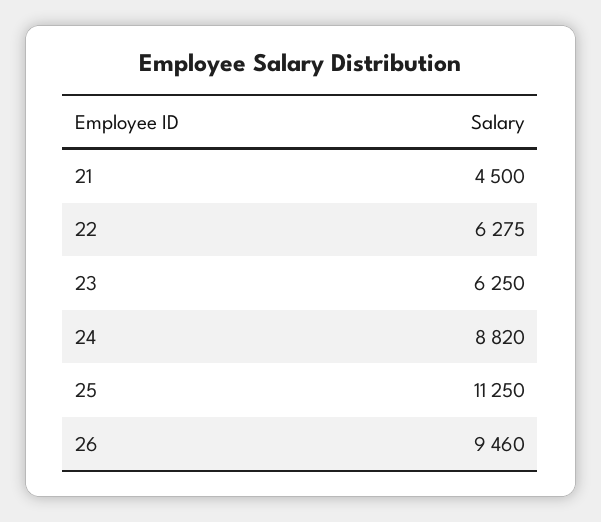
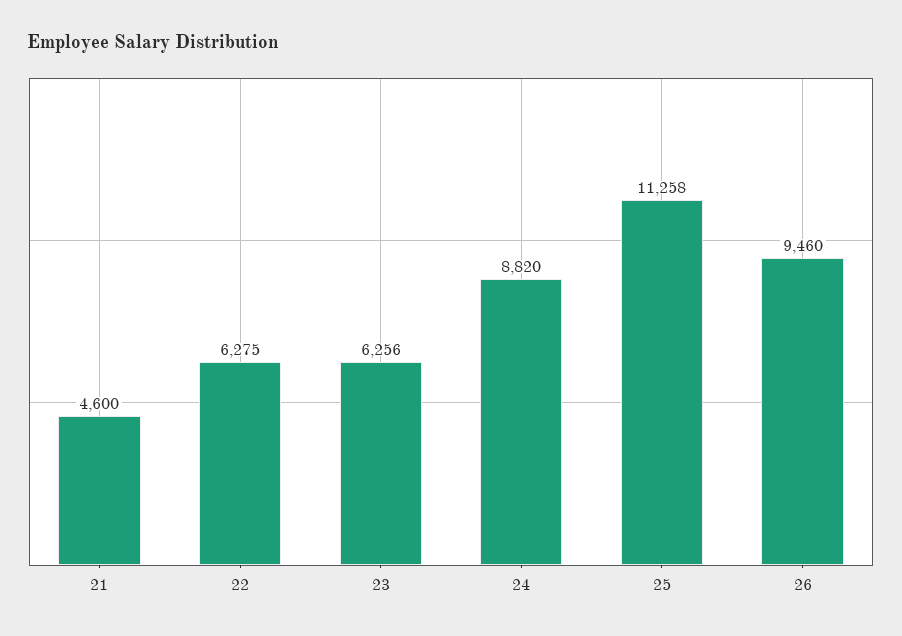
  {
-   "21": 4500,
+   "21": 4600,
    "22": 6275,
-   "23": 6250,
+   "23": 6256,
    "24": 8820,
-   "25": 11250,
+   "25": 11258,
    "26": 9460
  }

